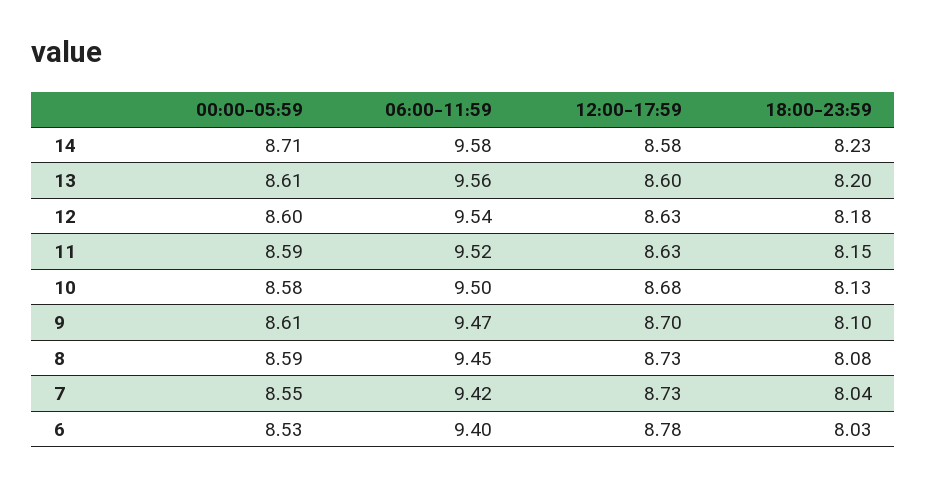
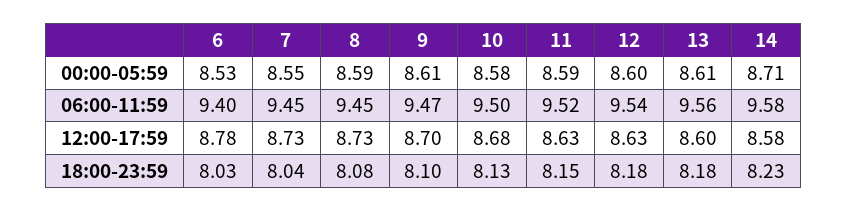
  {
    "00:00-05:59": {
      "14": 8.71,
      "13": 8.61,
      "12": 8.6,
      "11": 8.59,
      "10": 8.58,
      "9": 8.61,
      "8": 8.59,
      "7": 8.55,
      "6": 8.53
    },
    "06:00-11:59": {
      "14": 9.58,
      "13": 9.56,
      "12": 9.54,
      "11": 9.52,
      "10": 9.5,
      "9": 9.47,
      "8": 9.45,
-     "7": 9.42,
+     "7": 9.45,
      "6": 9.4
    },
    "12:00-17:59": {
      "14": 8.58,
      "13": 8.6,
      "12": 8.63,
      "11": 8.63,
      "10": 8.68,
      "9": 8.7,
      "8": 8.73,
      "7": 8.73,
      "6": 8.78
    },
    "18:00-23:59": {
      "14": 8.23,
-     "13": 8.2,
+     "13": 8.18,
      "12": 8.18,
      "11": 8.15,
      "10": 8.13,
      "9": 8.1,
      "8": 8.08,
      "7": 8.04,
      "6": 8.03
    }
  }

